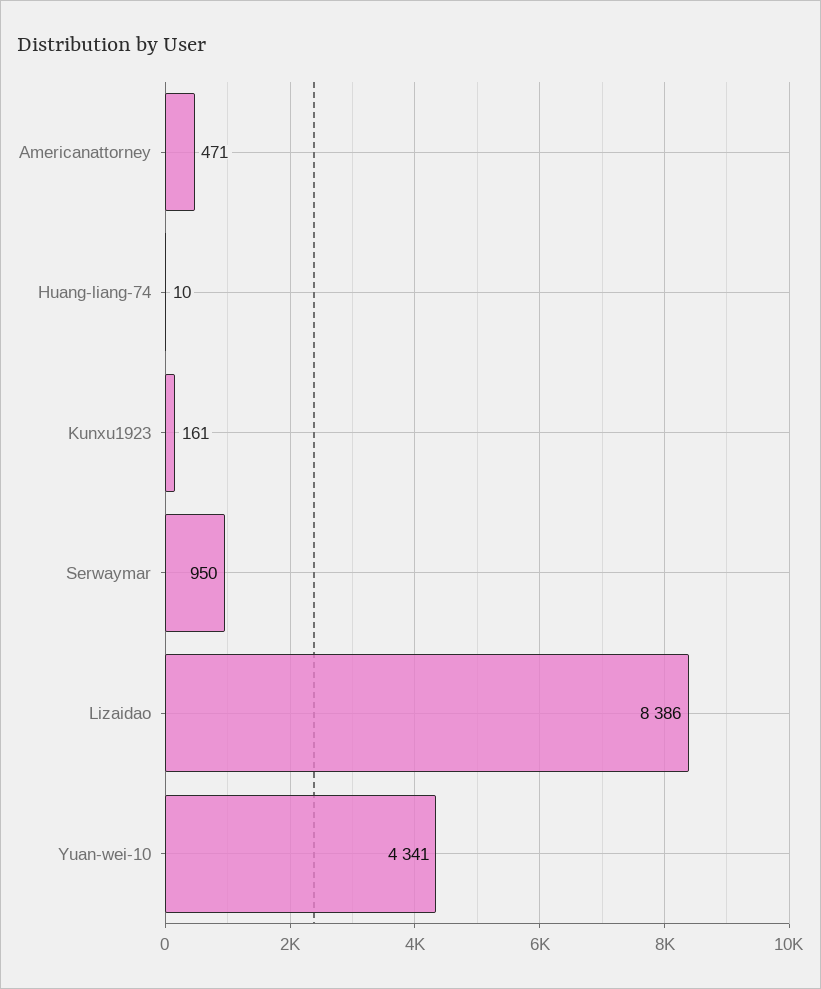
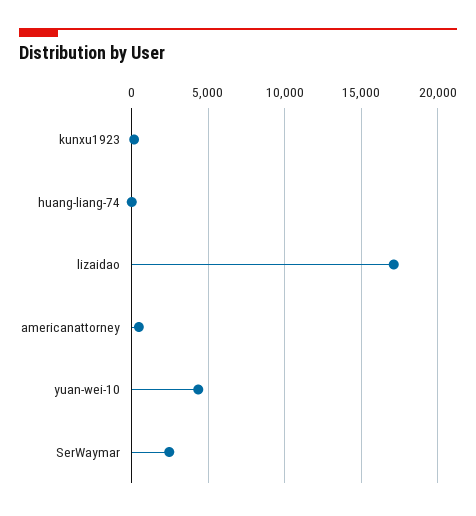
  {
    "Americanattorney": 471,
    "Huang-liang-74": 10,
    "Kunxu1923": 161,
-   "Serwaymar": 950,
+   "Serwaymar": 2500,
-   "Lizaidao": 8386,
+   "Lizaidao": 17000,
    "Yuan-wei-10": 4341
  }

